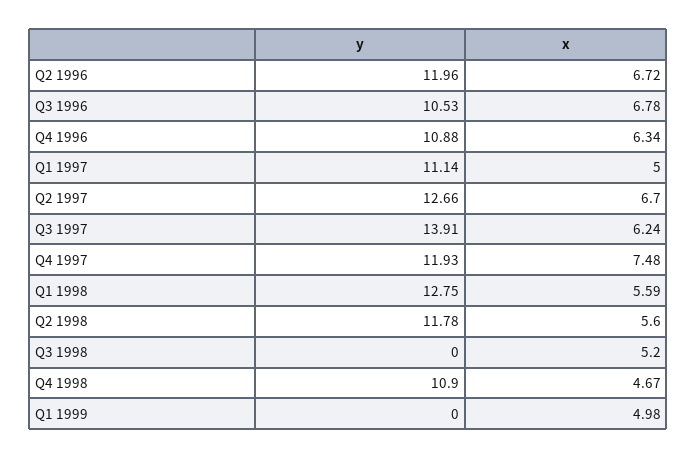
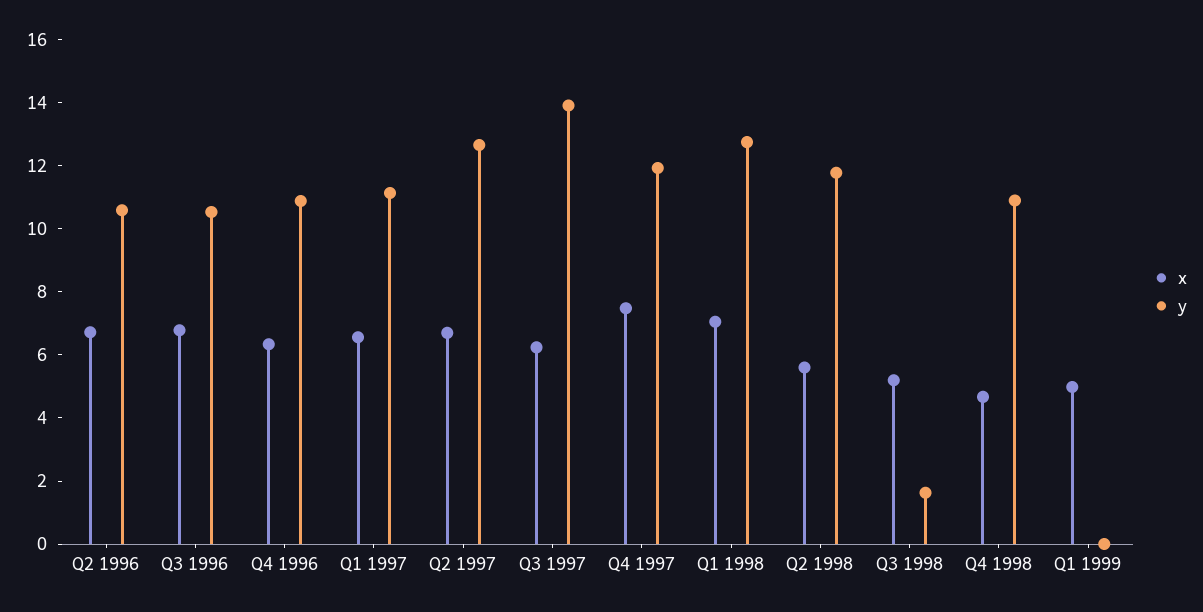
  {
    "y": {
-     "Q2 1996": 11.96,
+     "Q2 1996": 10.5,
      "Q3 1996": 10.53,
      "Q4 1996": 10.88,
      "Q1 1997": 11.14,
      "Q2 1997": 12.66,
      "Q3 1997": 13.91,
      "Q4 1997": 11.93,
      "Q1 1998": 12.75,
      "Q2 1998": 11.78,
-     "Q3 1998": 0,
+     "Q3 1998": 1.5,
      "Q4 1998": 10.9,
      "Q1 1999": 0
    },
    "x": {
      "Q2 1996": 6.72,
      "Q3 1996": 6.78,
      "Q4 1996": 6.34,
-     "Q1 1997": 5,
+     "Q1 1997": 6.5,
      "Q2 1997": 6.7,
      "Q3 1997": 6.24,
      "Q4 1997": 7.48,
-     "Q1 1998": 5.59,
+     "Q1 1998": 7,
      "Q2 1998": 5.6,
      "Q3 1998": 5.2,
      "Q4 1998": 4.67,
      "Q1 1999": 4.98
    }
  }

